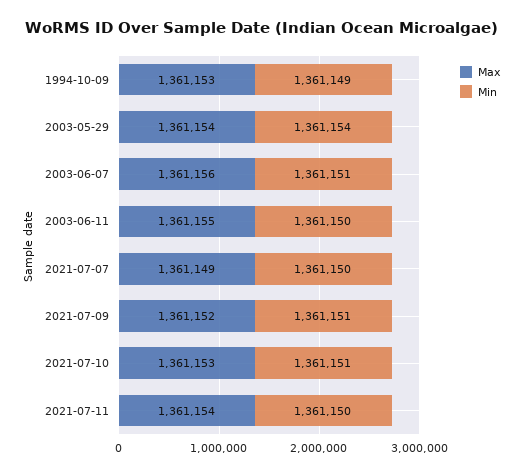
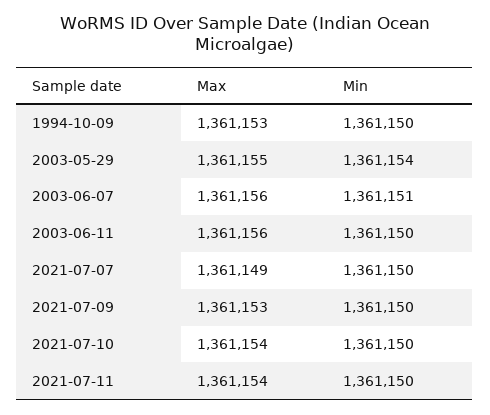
  {
    "Max": {
      "1994-10-09": 1361153,
-     "2003-05-29": 1361154,
+     "2003-05-29": 1361155,
      "2003-06-07": 1361156,
-     "2003-06-11": 1361155,
+     "2003-06-11": 1361156,
      "2021-07-07": 1361149,
-     "2021-07-09": 1361152,
+     "2021-07-09": 1361153,
-     "2021-07-10": 1361153,
+     "2021-07-10": 1361154,
      "2021-07-11": 1361154
    },
    "Min": {
-     "1994-10-09": 1361149,
+     "1994-10-09": 1361150,
      "2003-05-29": 1361154,
      "2003-06-07": 1361151,
      "2003-06-11": 1361150,
      "2021-07-07": 1361150,
-     "2021-07-09": 1361151,
+     "2021-07-09": 1361150,
-     "2021-07-10": 1361151,
+     "2021-07-10": 1361150,
      "2021-07-11": 1361150
    }
  }

